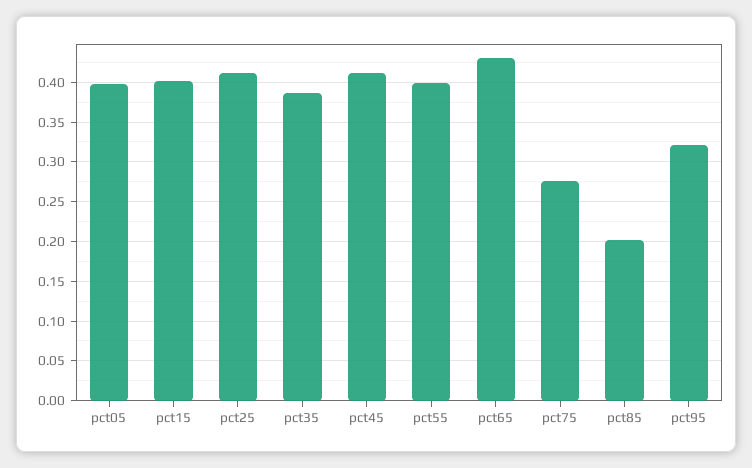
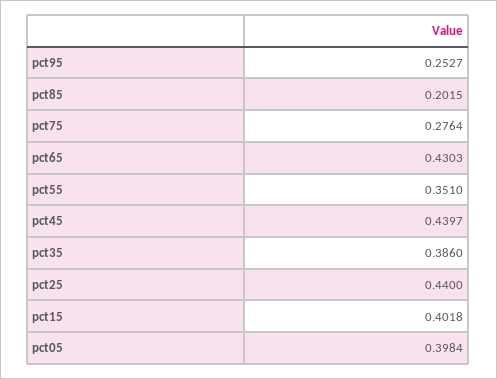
  {
    "pct05": 0.3984,
    "pct15": 0.4018,
-   "pct25": 0.41,
+   "pct25": 0.44,
    "pct35": 0.386,
-   "pct45": 0.41,
+   "pct45": 0.4397,
-   "pct55": 0.4,
+   "pct55": 0.351,
    "pct65": 0.4303,
    "pct75": 0.2764,
    "pct85": 0.2015,
-   "pct95": 0.32
+   "pct95": 0.2527
  }

